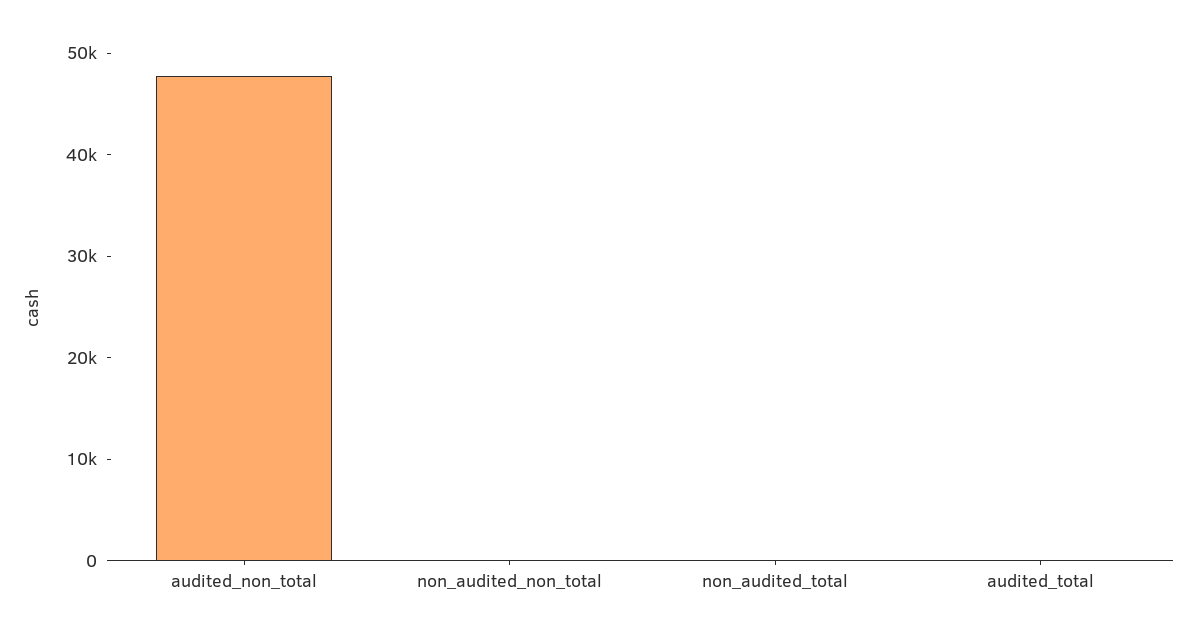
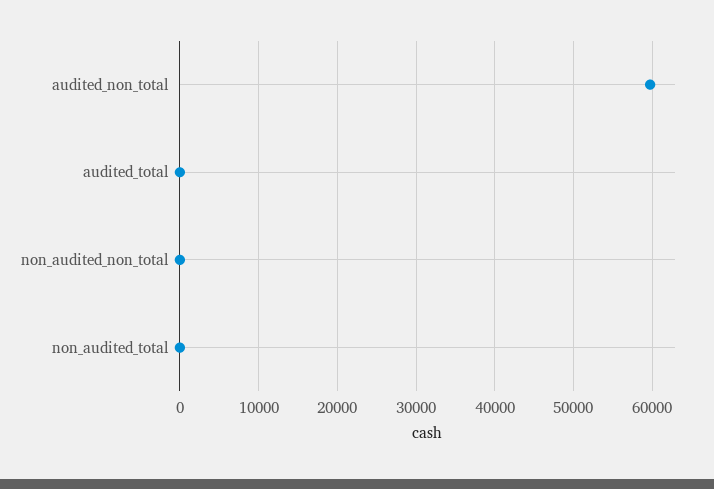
  {
-   "audited_non_total": 48000,
+   "audited_non_total": 60000,
    "non_audited_non_total": 0,
    "non_audited_total": 0,
    "audited_total": 0
  }

